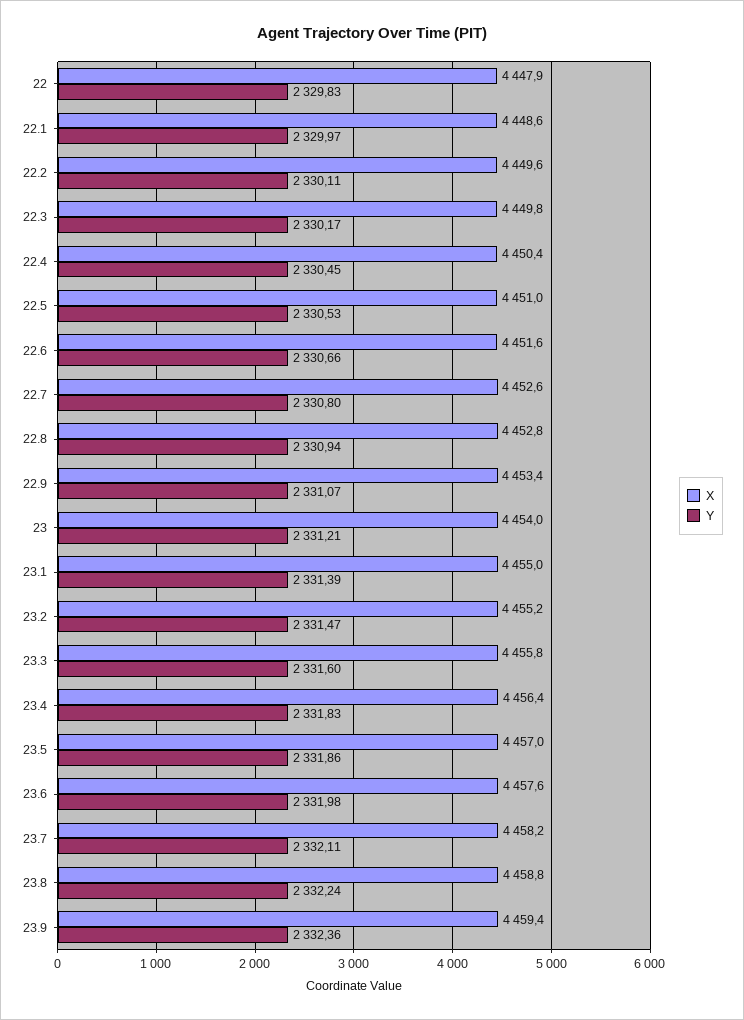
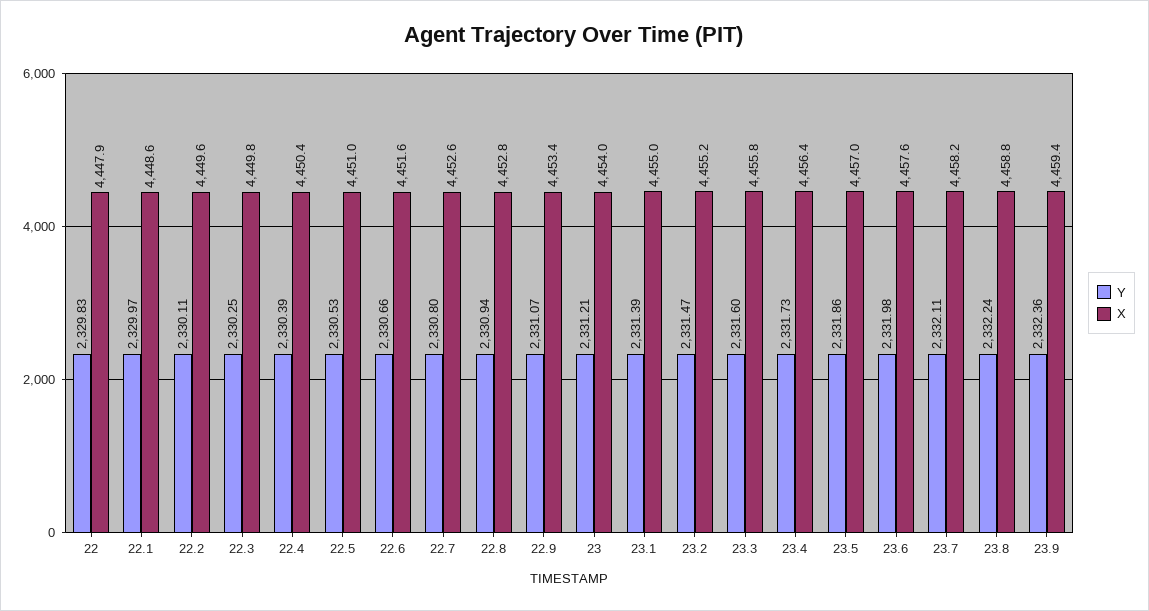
  {
    "X": {
      "22": 4447.9,
      "22.1": 4448.6,
      "22.2": 4449.6,
      "22.3": 4449.8,
      "22.4": 4450.4,
      "22.5": 4451,
      "22.6": 4451.6,
      "22.7": 4452.6,
      "22.8": 4452.8,
      "22.9": 4453.4,
      "23": 4454,
      "23.1": 4455,
      "23.2": 4455.2,
      "23.3": 4455.8,
      "23.4": 4456.4,
      "23.5": 4457,
      "23.6": 4457.6,
      "23.7": 4458.2,
      "23.8": 4458.8,
      "23.9": 4459.4
    },
    "Y": {
      "22": 2329.83,
      "22.1": 2329.97,
      "22.2": 2330.11,
-     "22.3": 2330.17,
+     "22.3": 2330.25,
-     "22.4": 2330.45,
+     "22.4": 2330.39,
      "22.5": 2330.53,
      "22.6": 2330.66,
      "22.7": 2330.8,
      "22.8": 2330.94,
      "22.9": 2331.07,
      "23": 2331.21,
      "23.1": 2331.39,
      "23.2": 2331.47,
      "23.3": 2331.6,
-     "23.4": 2331.83,
+     "23.4": 2331.73,
      "23.5": 2331.86,
      "23.6": 2331.98,
      "23.7": 2332.11,
      "23.8": 2332.24,
      "23.9": 2332.36
    }
  }

